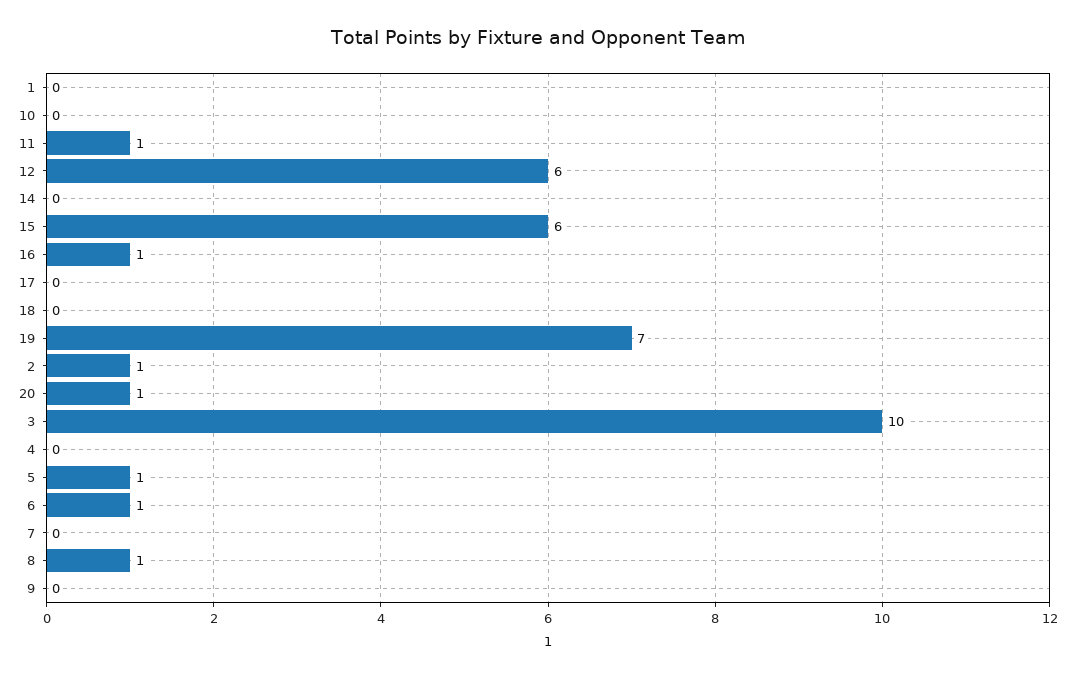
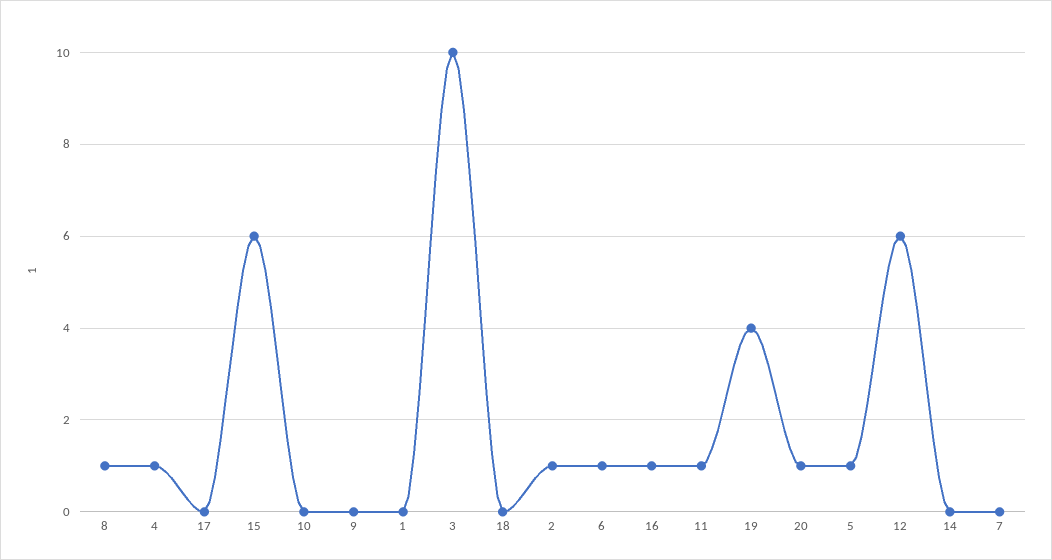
  {
    "1": 0,
    "10": 0,
    "11": 1,
    "12": 6,
    "14": 0,
    "15": 6,
    "16": 1,
    "17": 0,
    "18": 0,
-   "19": 7,
+   "19": 4,
    "2": 1,
    "20": 1,
    "3": 10,
-   "4": 0,
+   "4": 1,
    "5": 1,
    "6": 1,
    "7": 0,
    "8": 1,
    "9": 0
  }

